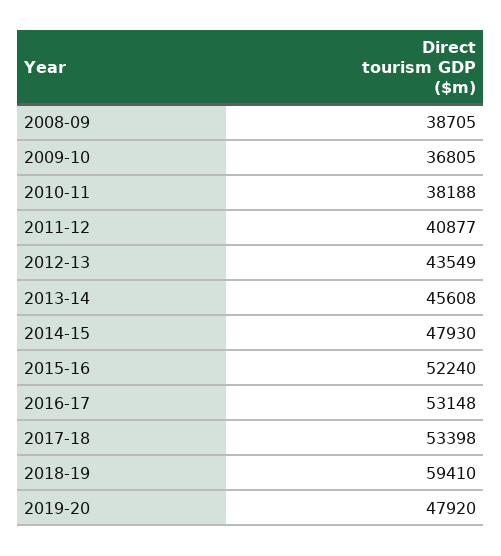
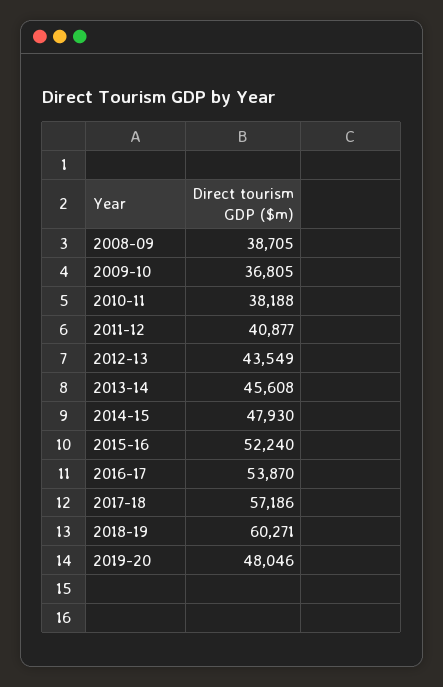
  {
    "2008-09": 38705,
    "2009-10": 36805,
    "2010-11": 38188,
    "2011-12": 40877,
    "2012-13": 43549,
    "2013-14": 45608,
    "2014-15": 47930,
    "2015-16": 52240,
-   "2016-17": 53148,
+   "2016-17": 53870,
-   "2017-18": 53398,
+   "2017-18": 57186,
-   "2018-19": 59410,
+   "2018-19": 60271,
-   "2019-20": 47920
+   "2019-20": 48046
  }

